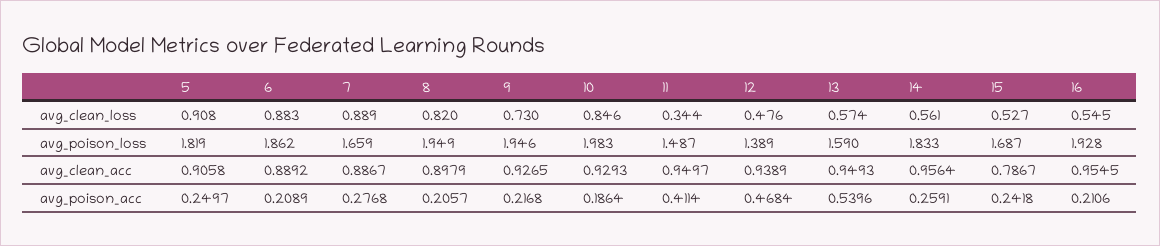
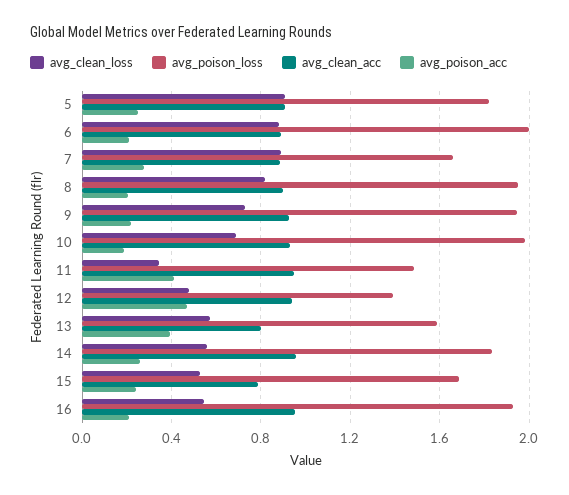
  {
    "avg_clean_loss": {
      "5": 0.908,
      "6": 0.883,
      "7": 0.889,
      "8": 0.82,
      "9": 0.73,
-     "10": 0.846,
+     "10": 0.7,
      "11": 0.344,
      "12": 0.476,
      "13": 0.574,
      "14": 0.561,
      "15": 0.527,
      "16": 0.545
    },
    "avg_poison_loss": {
      "5": 1.819,
-     "6": 1.862,
+     "6": 2,
      "7": 1.659,
      "8": 1.949,
      "9": 1.946,
      "10": 1.983,
      "11": 1.487,
      "12": 1.389,
      "13": 1.59,
      "14": 1.833,
      "15": 1.687,
      "16": 1.928
    },
    "avg_clean_acc": {
      "5": 0.9058,
      "6": 0.8892,
      "7": 0.8867,
      "8": 0.8979,
      "9": 0.9265,
      "10": 0.9293,
      "11": 0.9497,
      "12": 0.9389,
-     "13": 0.9493,
+     "13": 0.8,
      "14": 0.9564,
      "15": 0.7867,
      "16": 0.9545
    },
    "avg_poison_acc": {
      "5": 0.2497,
      "6": 0.2089,
      "7": 0.2768,
      "8": 0.2057,
      "9": 0.2168,
      "10": 0.1864,
      "11": 0.4114,
      "12": 0.4684,
-     "13": 0.5396,
+     "13": 0.4,
      "14": 0.2591,
      "15": 0.2418,
      "16": 0.2106
    }
  }

